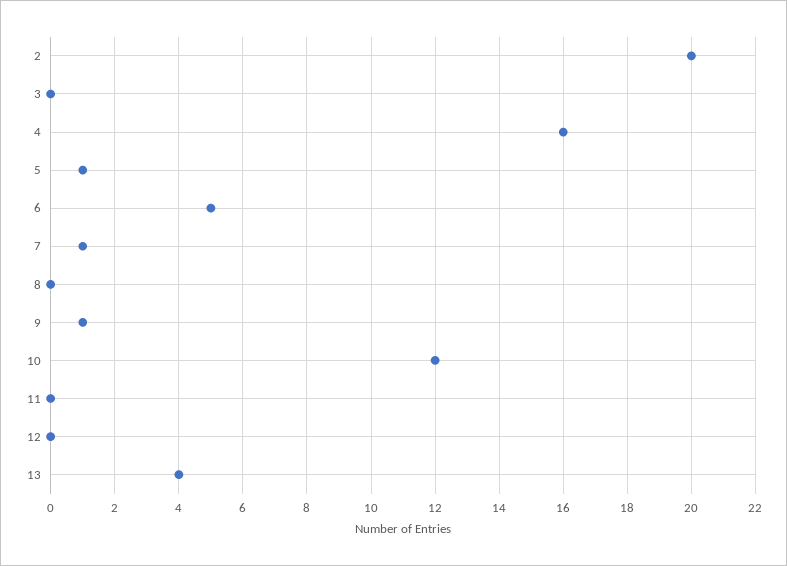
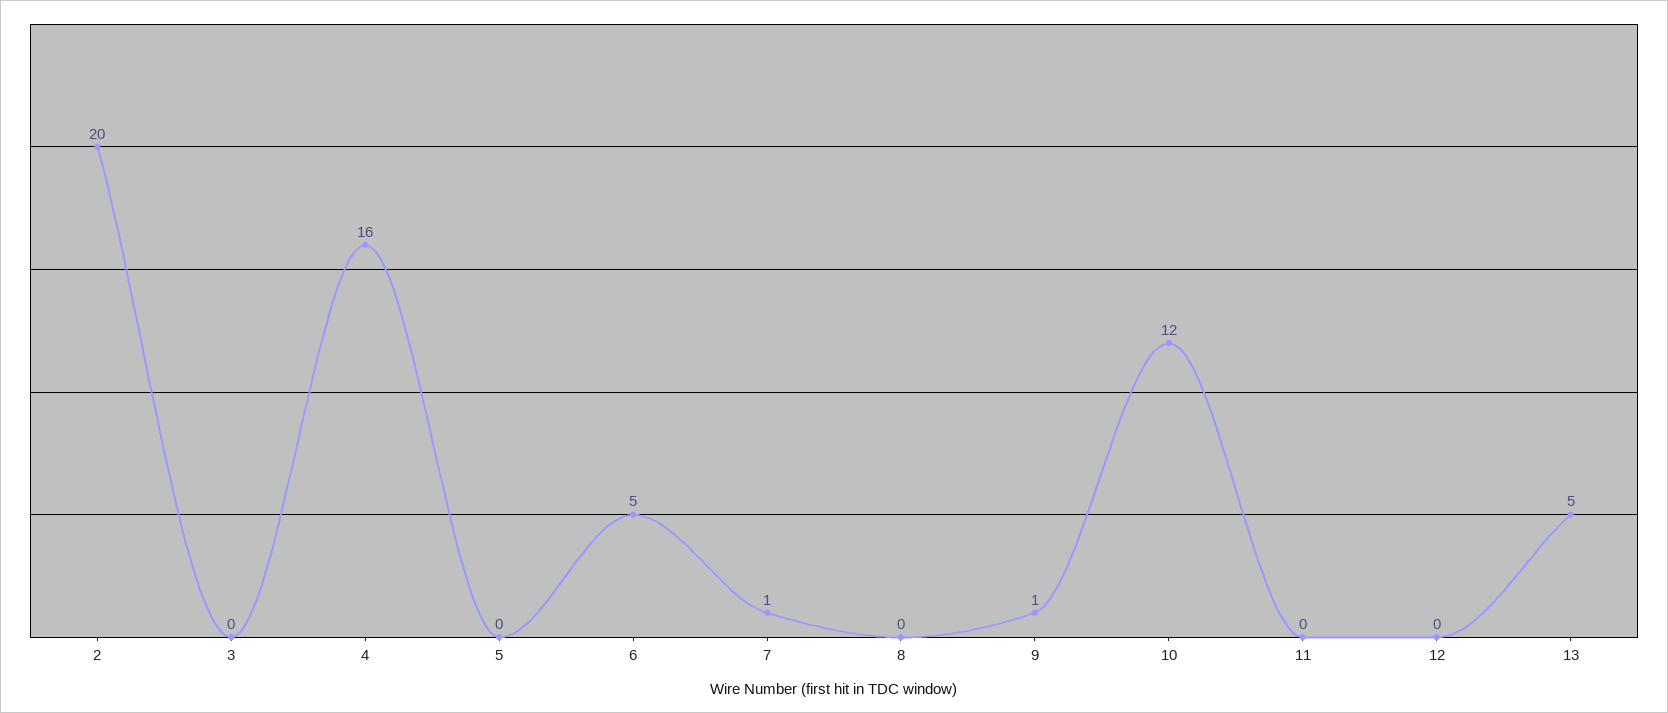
  {
    "2": 20,
    "3": 0,
    "4": 16,
-   "5": 1,
+   "5": 0,
    "6": 5,
    "7": 1,
    "8": 0,
    "9": 1,
    "10": 12,
    "11": 0,
    "12": 0,
-   "13": 4
+   "13": 5
  }

